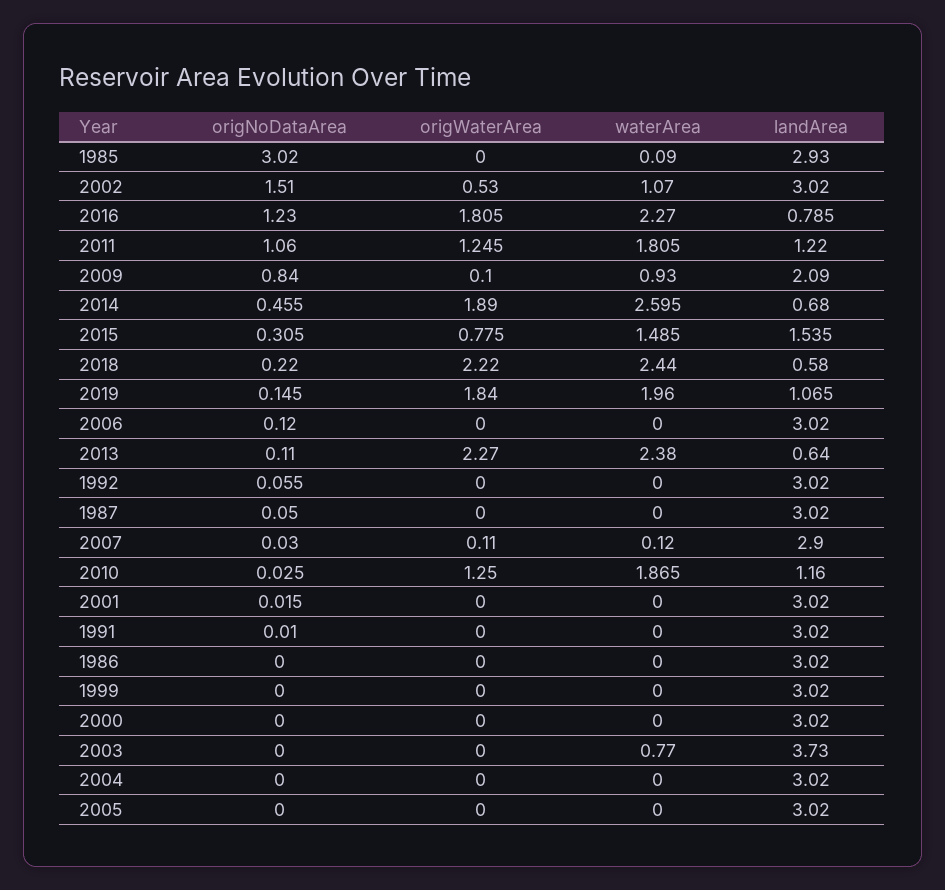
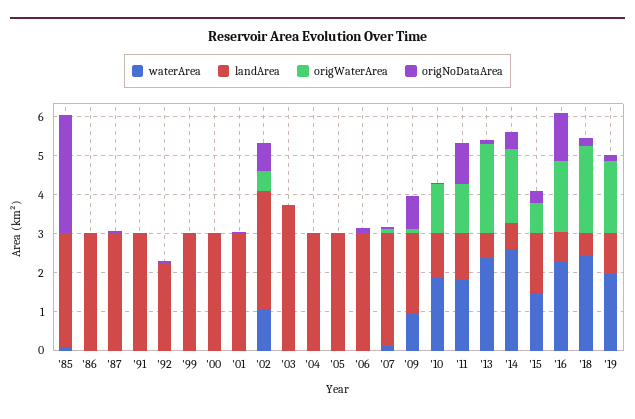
  {
    "origNoDataArea": {
      "1985": 3.02,
-     "2002": 1.51,
+     "2002": 0.75,
      "2016": 1.23,
      "2011": 1.06,
      "2009": 0.84,
      "2014": 0.455,
      "2015": 0.305,
      "2018": 0.22,
      "2019": 0.145,
      "2006": 0.12,
      "2013": 0.11,
      "1992": 0.055,
      "1987": 0.05,
      "2007": 0.03,
      "2010": 0.025,
      "2001": 0.015,
      "1991": 0.01,
      "1986": 0,
      "1999": 0,
      "2000": 0,
      "2003": 0,
      "2004": 0,
      "2005": 0
    },
    "origWaterArea": {
      "1985": 0,
      "2002": 0.53,
      "2016": 1.805,
      "2011": 1.245,
      "2009": 0.1,
      "2014": 1.89,
      "2015": 0.775,
      "2018": 2.22,
      "2019": 1.84,
      "2006": 0,
      "2013": 2.27,
      "1992": 0,
      "1987": 0,
      "2007": 0.11,
      "2010": 1.25,
      "2001": 0,
      "1991": 0,
      "1986": 0,
      "1999": 0,
      "2000": 0,
      "2003": 0,
      "2004": 0,
      "2005": 0
    },
    "waterArea": {
      "1985": 0.09,
      "2002": 1.07,
      "2016": 2.27,
      "2011": 1.805,
      "2009": 0.93,
      "2014": 2.595,
      "2015": 1.485,
      "2018": 2.44,
      "2019": 1.96,
      "2006": 0,
      "2013": 2.38,
      "1992": 0,
      "1987": 0,
      "2007": 0.12,
      "2010": 1.865,
      "2001": 0,
      "1991": 0,
      "1986": 0,
      "1999": 0,
      "2000": 0,
-     "2003": 0.77,
+     "2003": 0,
      "2004": 0,
      "2005": 0
    },
    "landArea": {
      "1985": 2.93,
      "2002": 3.02,
      "2016": 0.785,
      "2011": 1.22,
      "2009": 2.09,
      "2014": 0.68,
      "2015": 1.535,
      "2018": 0.58,
      "2019": 1.065,
      "2006": 3.02,
      "2013": 0.64,
-     "1992": 3.02,
+     "1992": 2.25,
      "1987": 3.02,
      "2007": 2.9,
      "2010": 1.16,
      "2001": 3.02,
      "1991": 3.02,
      "1986": 3.02,
      "1999": 3.02,
      "2000": 3.02,
      "2003": 3.73,
      "2004": 3.02,
      "2005": 3.02
    }
  }

